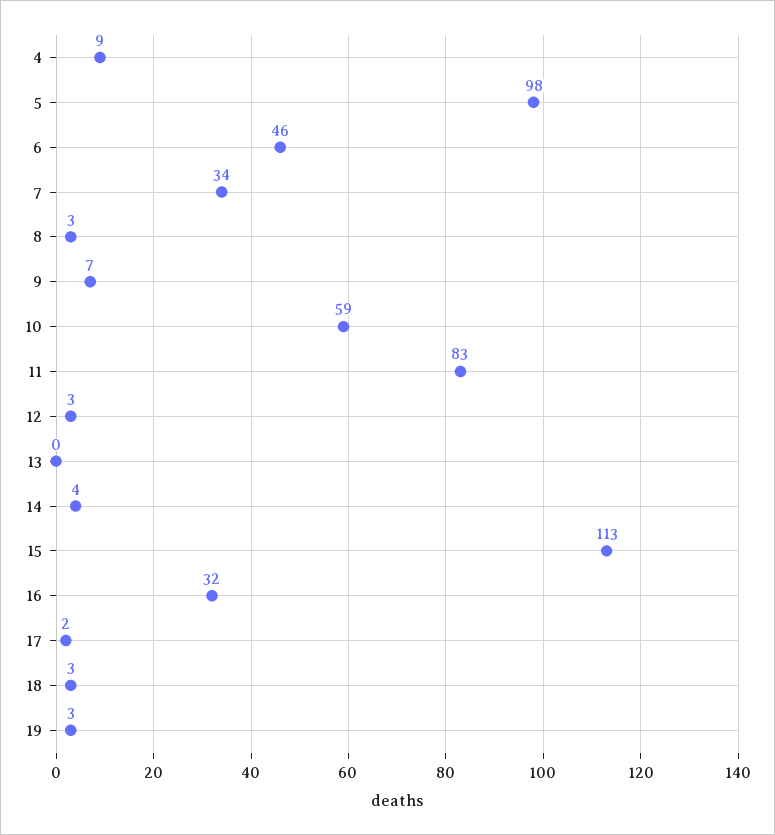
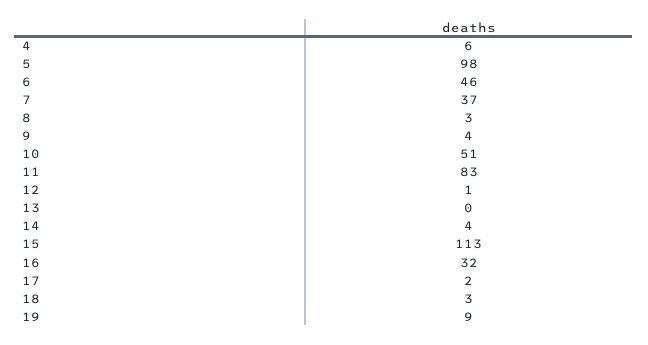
  {
-   "4": 9,
+   "4": 6,
    "5": 98,
    "6": 46,
-   "7": 34,
+   "7": 37,
    "8": 3,
-   "9": 7,
+   "9": 4,
-   "10": 59,
+   "10": 51,
    "11": 83,
-   "12": 3,
+   "12": 1,
    "13": 0,
    "14": 4,
    "15": 113,
    "16": 32,
    "17": 2,
    "18": 3,
-   "19": 3
+   "19": 9
  }

